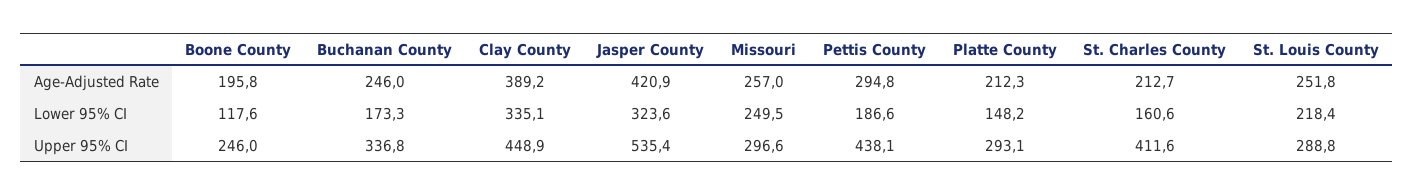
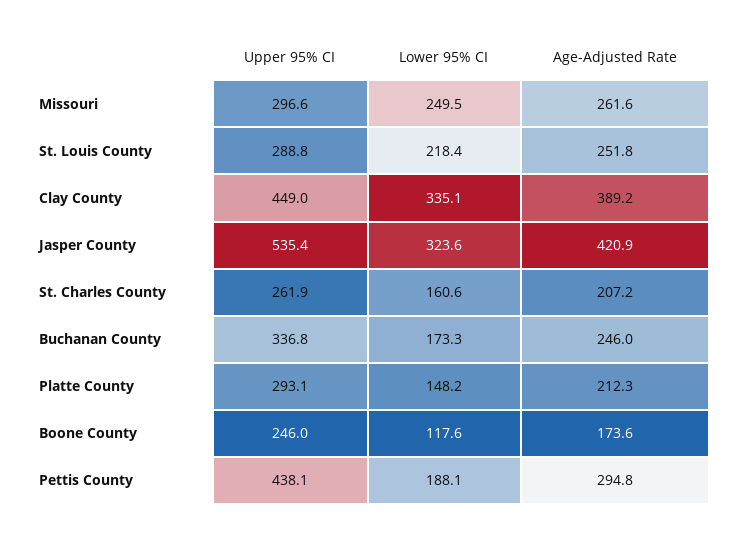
  {
    "Boone County": {
-     "Age-Adjusted Rate": 195.8,
+     "Age-Adjusted Rate": 173.6,
      "Lower 95% CI": 117.6,
      "Upper 95% CI": 246
    },
    "Buchanan County": {
      "Age-Adjusted Rate": 246,
      "Lower 95% CI": 173.3,
      "Upper 95% CI": 336.8
    },
    "Clay County": {
      "Age-Adjusted Rate": 389.2,
      "Lower 95% CI": 335.1,
-     "Upper 95% CI": 448.9
+     "Upper 95% CI": 449
    },
    "Jasper County": {
      "Age-Adjusted Rate": 420.9,
      "Lower 95% CI": 323.6,
      "Upper 95% CI": 535.4
    },
    "Missouri": {
-     "Age-Adjusted Rate": 257,
+     "Age-Adjusted Rate": 261.6,
      "Lower 95% CI": 249.5,
      "Upper 95% CI": 296.6
    },
    "Pettis County": {
      "Age-Adjusted Rate": 294.8,
-     "Lower 95% CI": 186.6,
+     "Lower 95% CI": 188.1,
      "Upper 95% CI": 438.1
    },
    "Platte County": {
      "Age-Adjusted Rate": 212.3,
      "Lower 95% CI": 148.2,
      "Upper 95% CI": 293.1
    },
    "St. Charles County": {
-     "Age-Adjusted Rate": 212.7,
+     "Age-Adjusted Rate": 207.2,
      "Lower 95% CI": 160.6,
-     "Upper 95% CI": 411.6
+     "Upper 95% CI": 261.9
    },
    "St. Louis County": {
      "Age-Adjusted Rate": 251.8,
      "Lower 95% CI": 218.4,
      "Upper 95% CI": 288.8
    }
  }

